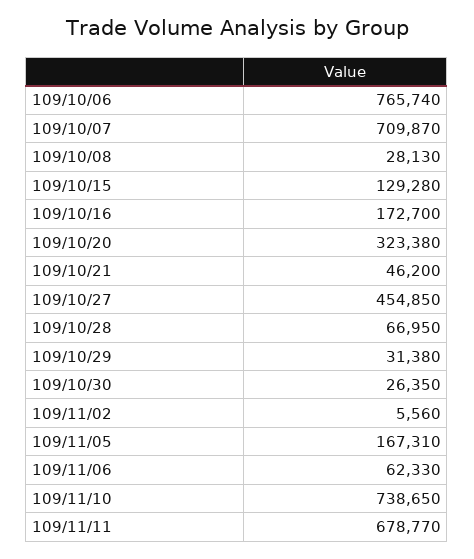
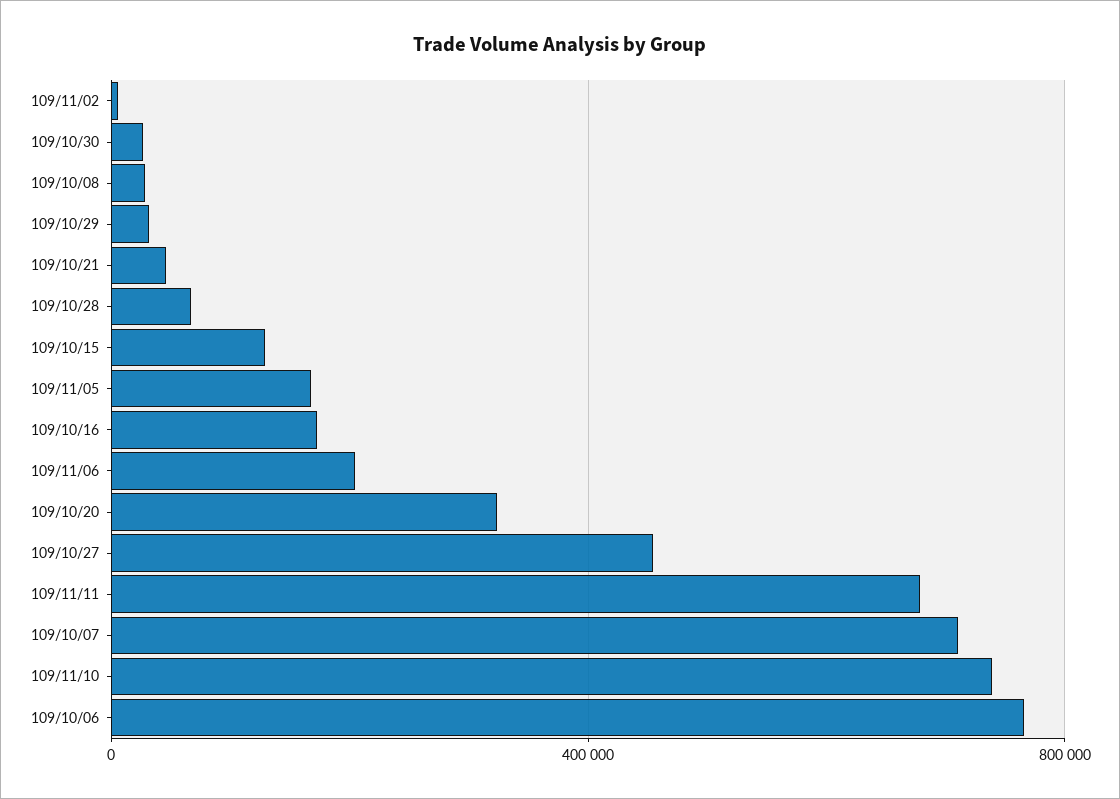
  {
    "109/10/06": 765740,
    "109/10/07": 709870,
    "109/10/08": 28130,
    "109/10/15": 129280,
    "109/10/16": 172700,
    "109/10/20": 323380,
    "109/10/21": 46200,
    "109/10/27": 454850,
    "109/10/28": 66950,
    "109/10/29": 31380,
    "109/10/30": 26350,
    "109/11/02": 5560,
    "109/11/05": 167310,
-   "109/11/06": 62330,
+   "109/11/06": 200000,
    "109/11/10": 738650,
    "109/11/11": 678770
  }

